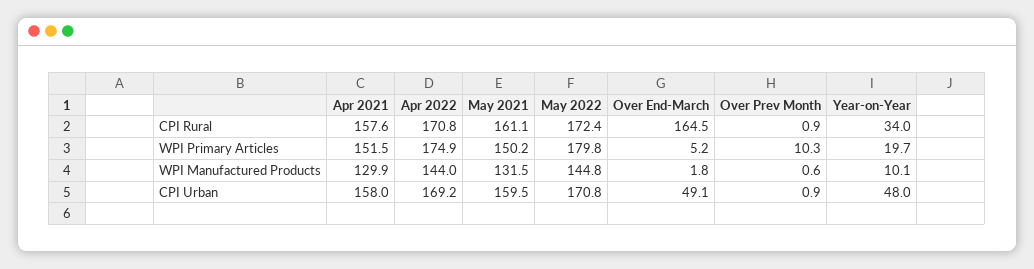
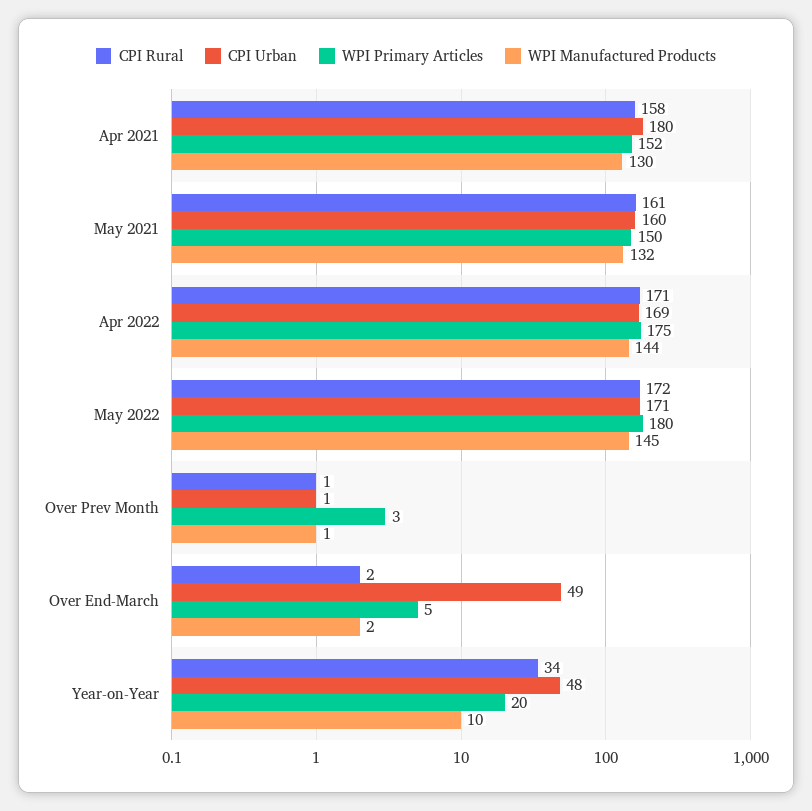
  {
    "CPI Rural": {
      "Apr 2021": 157.6,
      "Apr 2022": 170.8,
      "May 2021": 161.1,
      "May 2022": 172.4,
-     "Over End-March": 164.5,
+     "Over End-March": 2,
      "Over Prev Month": 0.9,
      "Year-on-Year": 34
    },
    "WPI Primary Articles": {
      "Apr 2021": 151.5,
      "Apr 2022": 174.9,
      "May 2021": 150.2,
      "May 2022": 179.8,
      "Over End-March": 5.2,
-     "Over Prev Month": 10.3,
+     "Over Prev Month": 3,
      "Year-on-Year": 19.7
    },
    "WPI Manufactured Products": {
      "Apr 2021": 129.9,
      "Apr 2022": 144,
      "May 2021": 131.5,
      "May 2022": 144.8,
      "Over End-March": 1.8,
      "Over Prev Month": 0.6,
      "Year-on-Year": 10.1
    },
    "CPI Urban": {
-     "Apr 2021": 158,
+     "Apr 2021": 180,
      "Apr 2022": 169.2,
      "May 2021": 159.5,
      "May 2022": 170.8,
      "Over End-March": 49.1,
      "Over Prev Month": 0.9,
      "Year-on-Year": 48
    }
  }

